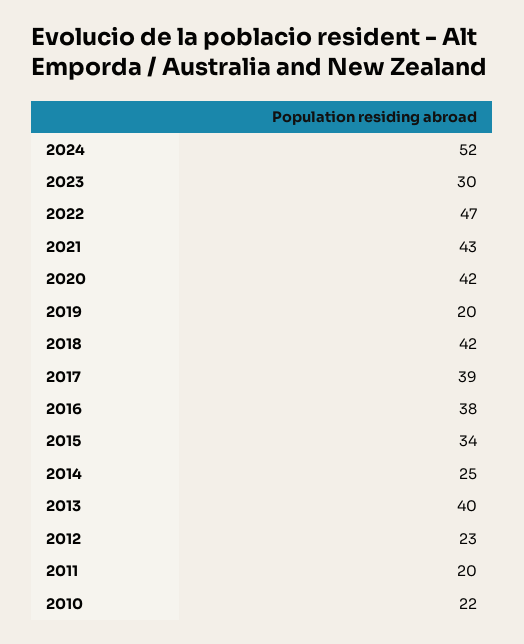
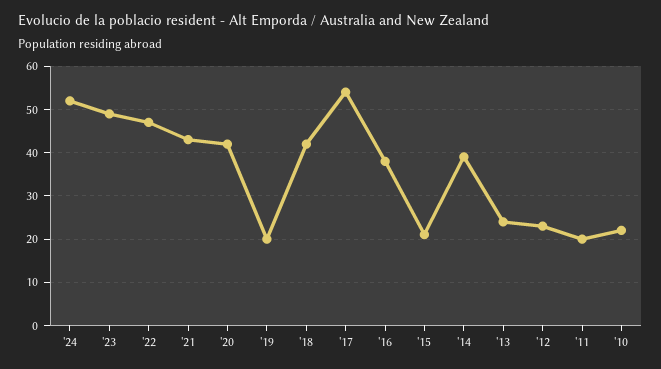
  {
    "2024": 52,
-   "2023": 30,
+   "2023": 50,
    "2022": 47,
    "2021": 43,
    "2020": 42,
    "2019": 20,
    "2018": 42,
-   "2017": 39,
+   "2017": 55,
    "2016": 38,
-   "2015": 34,
+   "2015": 20,
-   "2014": 25,
+   "2014": 40,
-   "2013": 40,
+   "2013": 25,
    "2012": 23,
    "2011": 20,
    "2010": 22
  }

